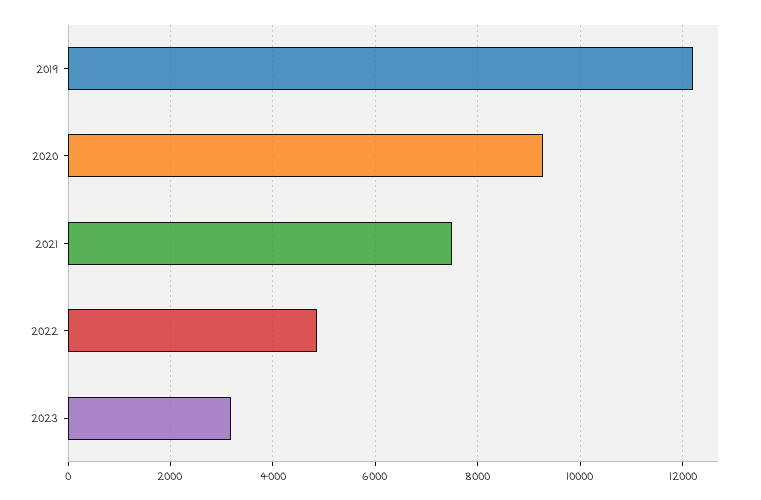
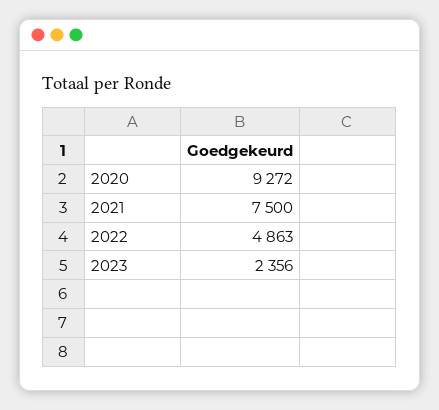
  {
-   "2019": 12200,
    "2020": 9272,
    "2021": 7500,
    "2022": 4863,
-   "2023": 3200
+   "2023": 2356
  }

